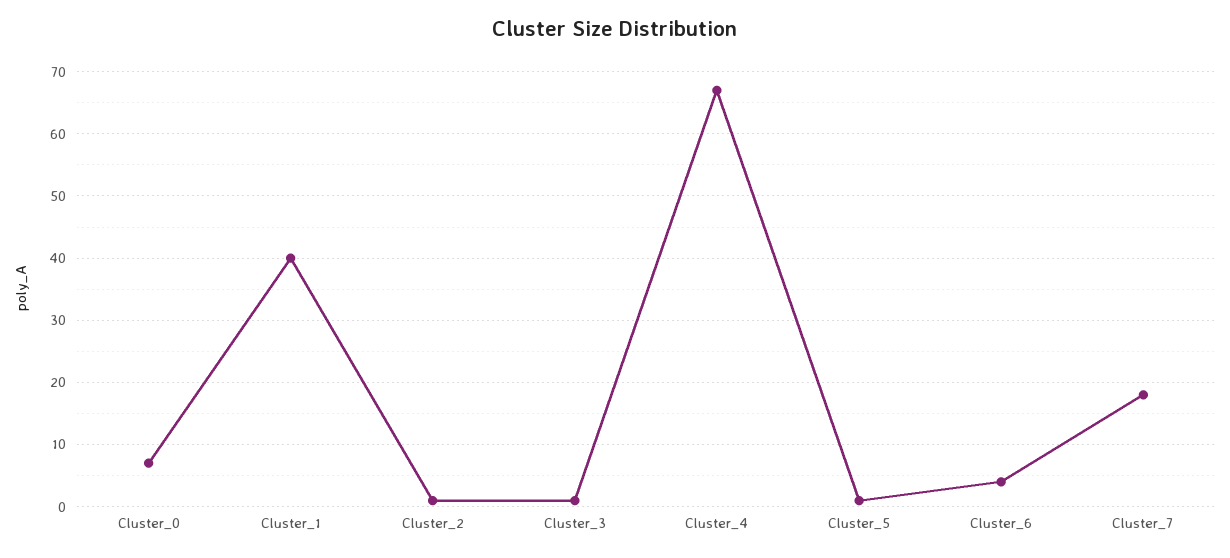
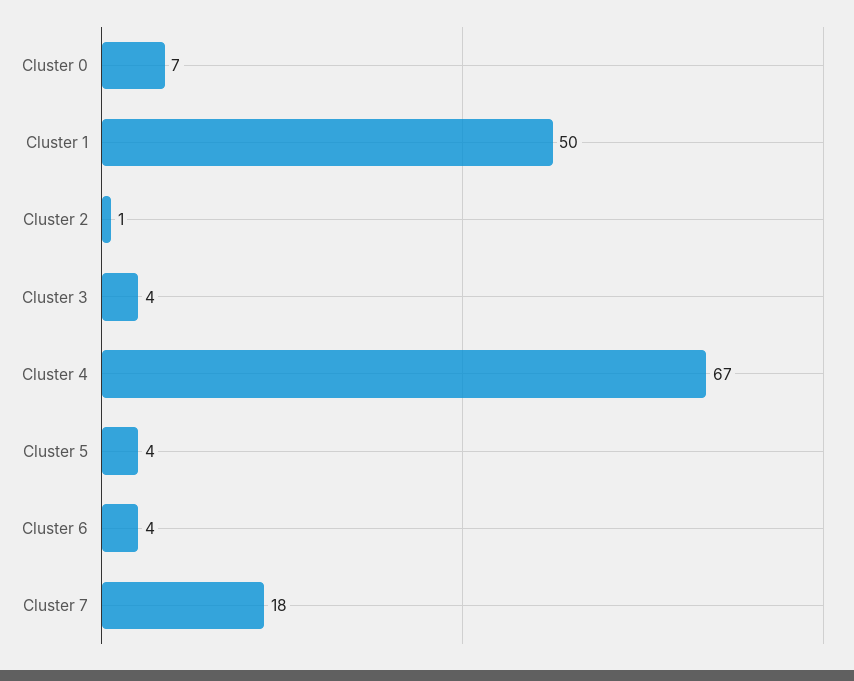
  {
    "Cluster_0": 7,
-   "Cluster_1": 40,
+   "Cluster_1": 50,
    "Cluster_2": 1,
-   "Cluster_3": 1,
+   "Cluster_3": 4,
    "Cluster_4": 67,
-   "Cluster_5": 1,
+   "Cluster_5": 4,
    "Cluster_6": 4,
    "Cluster_7": 18
  }

